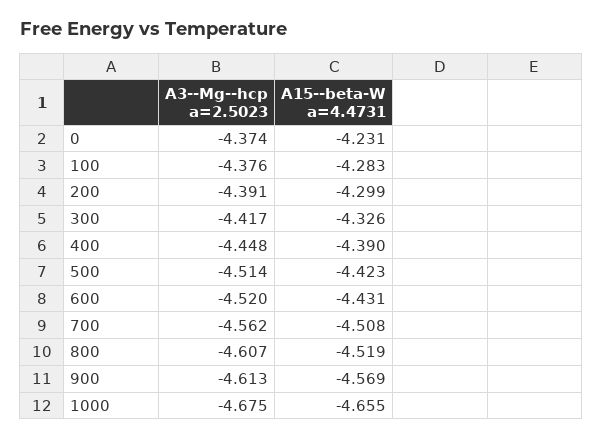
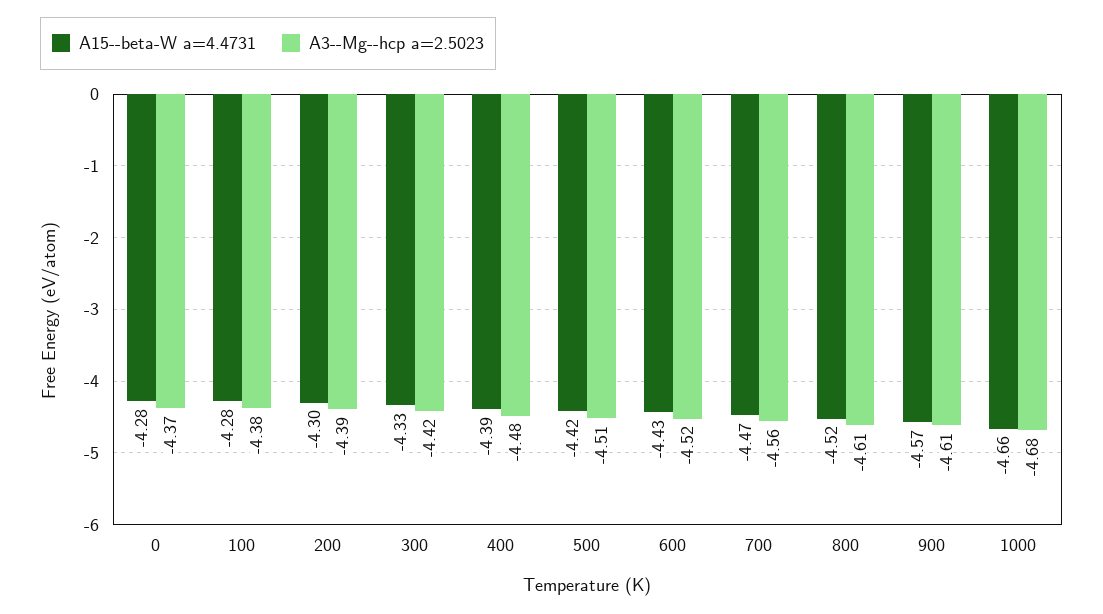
  {
    "A3--Mg--hcp a=2.5023": {
      "0": -4.374,
      "100": -4.376,
      "200": -4.391,
      "300": -4.417,
-     "400": -4.448,
+     "400": -4.48,
      "500": -4.514,
      "600": -4.52,
      "700": -4.562,
      "800": -4.607,
      "900": -4.613,
      "1000": -4.675
    },
    "A15--beta-W a=4.4731": {
-     "0": -4.231,
+     "0": -4.28,
      "100": -4.283,
      "200": -4.299,
      "300": -4.326,
      "400": -4.39,
      "500": -4.423,
      "600": -4.431,
-     "700": -4.508,
+     "700": -4.47,
      "800": -4.519,
      "900": -4.569,
      "1000": -4.655
    }
  }

